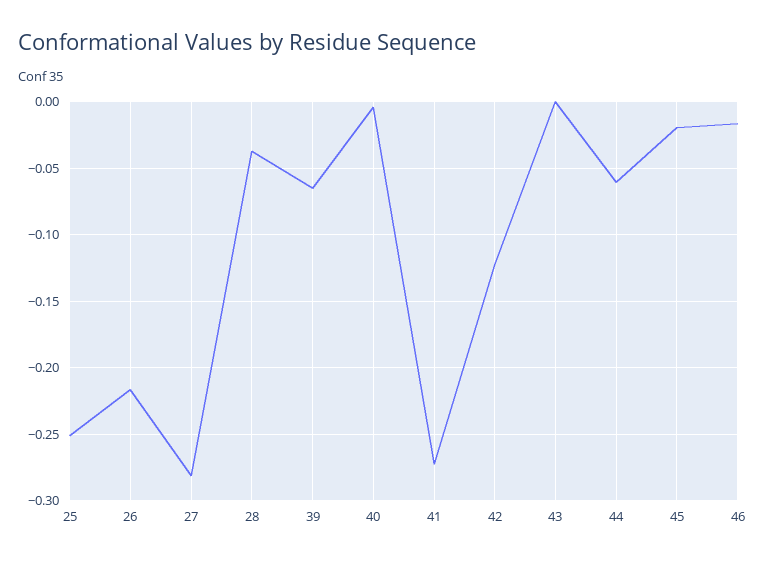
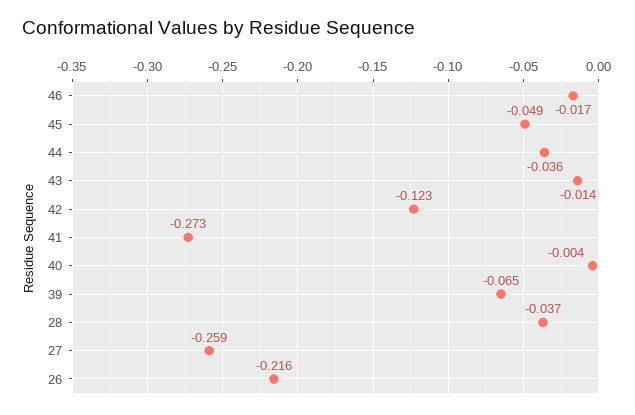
  {
-   "25": -0.25,
    "26": -0.216,
-   "27": -0.28,
+   "27": -0.259,
    "28": -0.037,
    "39": -0.065,
    "40": -0.004,
    "41": -0.273,
    "42": -0.123,
-   "43": 0,
+   "43": -0.014,
-   "44": -0.06,
+   "44": -0.036,
-   "45": -0.02,
+   "45": -0.049,
    "46": -0.017
  }

